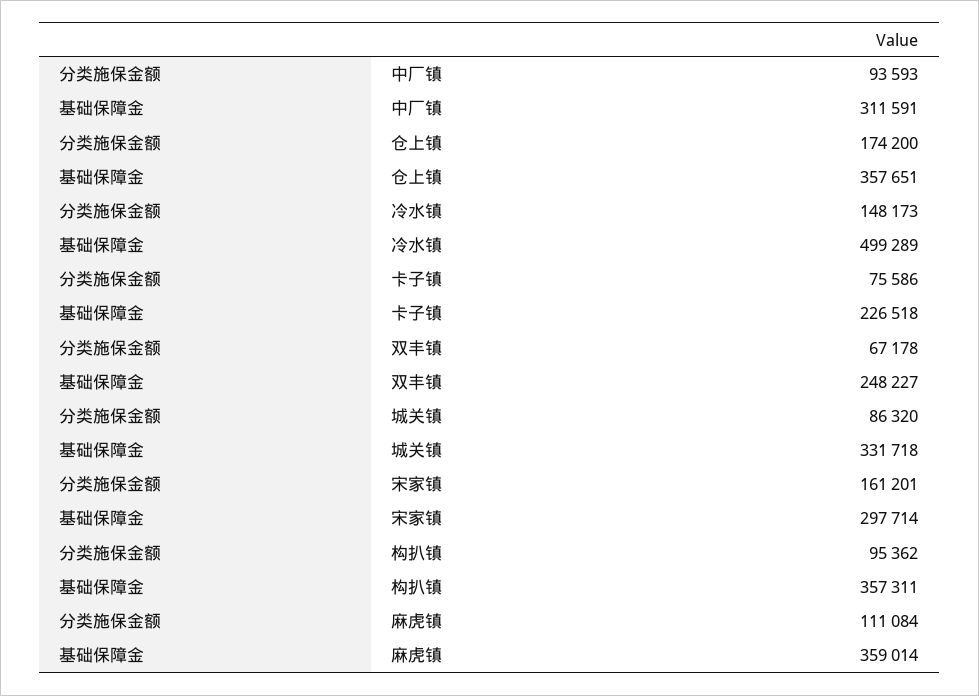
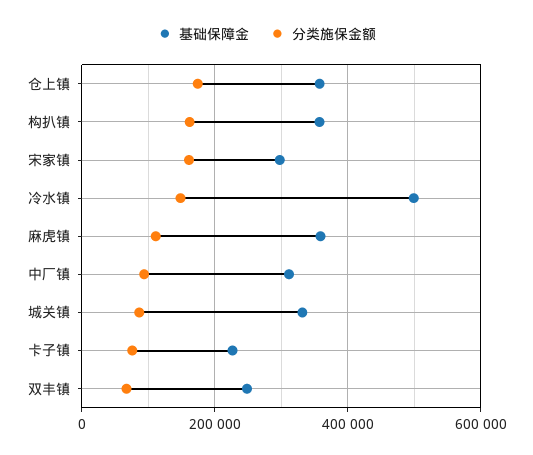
  {
    "分类施保金额": {
      "中厂镇": 93593,
      "仓上镇": 174200,
      "冷水镇": 148173,
      "卡子镇": 75586,
      "双丰镇": 67178,
      "城关镇": 86320,
      "宋家镇": 161201,
-     "构扒镇": 95362,
+     "构扒镇": 160000,
      "麻虎镇": 111084
    },
    "基础保障金": {
      "中厂镇": 311591,
      "仓上镇": 357651,
      "冷水镇": 499289,
      "卡子镇": 226518,
      "双丰镇": 248227,
      "城关镇": 331718,
      "宋家镇": 297714,
      "构扒镇": 357311,
      "麻虎镇": 359014
    }
  }

